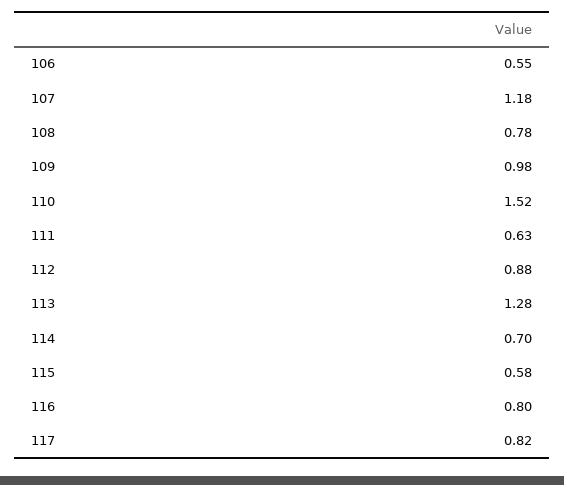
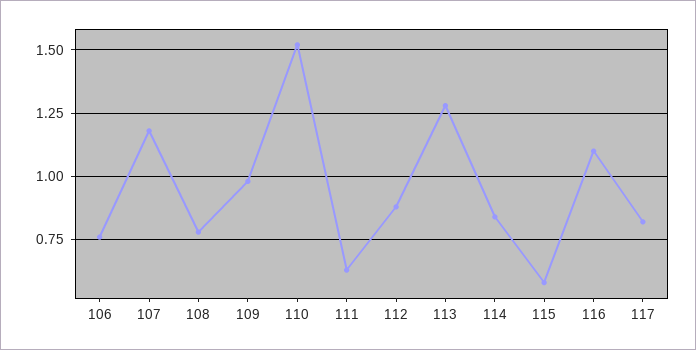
  {
-   "106": 0.55,
+   "106": 0.75,
    "107": 1.18,
    "108": 0.78,
    "109": 0.98,
    "110": 1.52,
    "111": 0.63,
    "112": 0.88,
    "113": 1.28,
-   "114": 0.7,
+   "114": 0.85,
    "115": 0.58,
-   "116": 0.8,
+   "116": 1.1,
    "117": 0.82
  }

